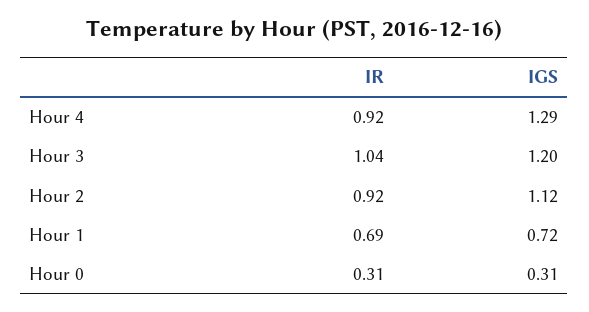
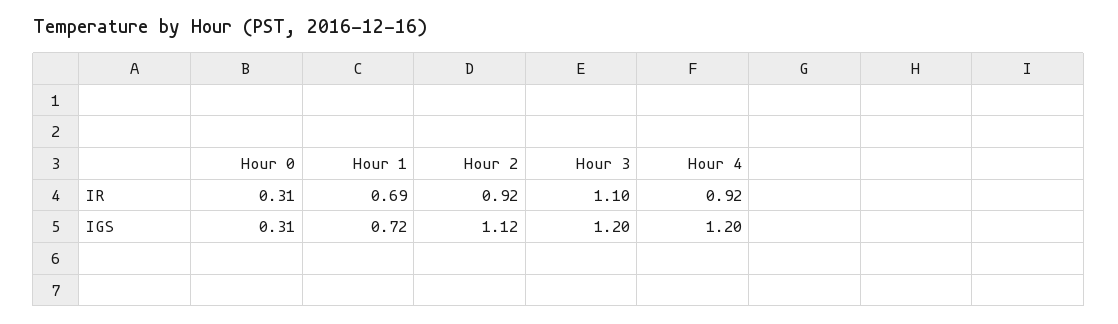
  {
    "IR": {
      "Hour 4": 0.92,
-     "Hour 3": 1.04,
+     "Hour 3": 1.1,
      "Hour 2": 0.92,
      "Hour 1": 0.69,
      "Hour 0": 0.31
    },
    "IGS": {
-     "Hour 4": 1.29,
+     "Hour 4": 1.2,
      "Hour 3": 1.2,
      "Hour 2": 1.12,
      "Hour 1": 0.72,
      "Hour 0": 0.31
    }
  }

